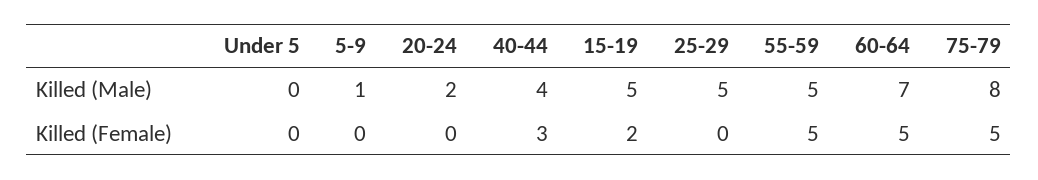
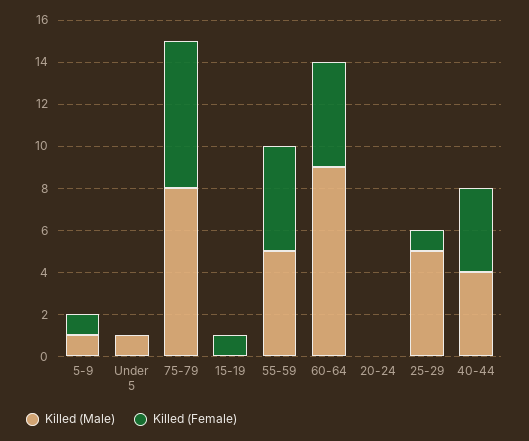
  {
    "Killed (Male)": {
-     "Under 5": 0,
+     "Under 5": 1,
      "5-9": 1,
-     "20-24": 2,
+     "20-24": 0,
      "40-44": 4,
-     "15-19": 5,
+     "15-19": 0,
      "25-29": 5,
      "55-59": 5,
-     "60-64": 7,
+     "60-64": 9,
      "75-79": 8
    },
    "Killed (Female)": {
      "Under 5": 0,
-     "5-9": 0,
+     "5-9": 1,
      "20-24": 0,
-     "40-44": 3,
+     "40-44": 4,
-     "15-19": 2,
+     "15-19": 1,
-     "25-29": 0,
+     "25-29": 1,
      "55-59": 5,
      "60-64": 5,
-     "75-79": 5
+     "75-79": 7
    }
  }

